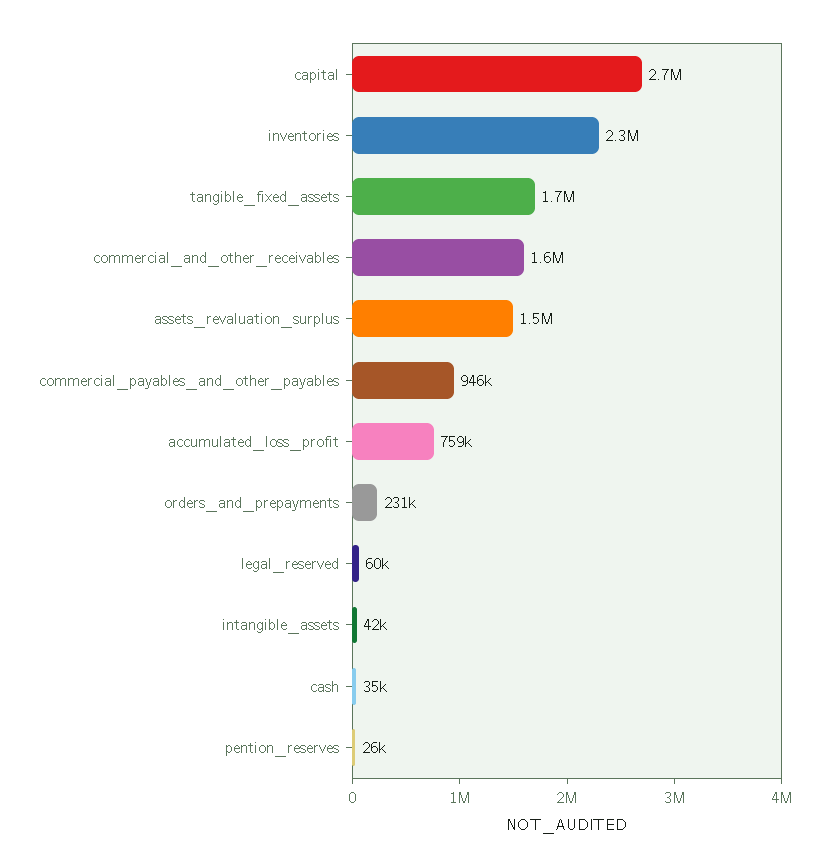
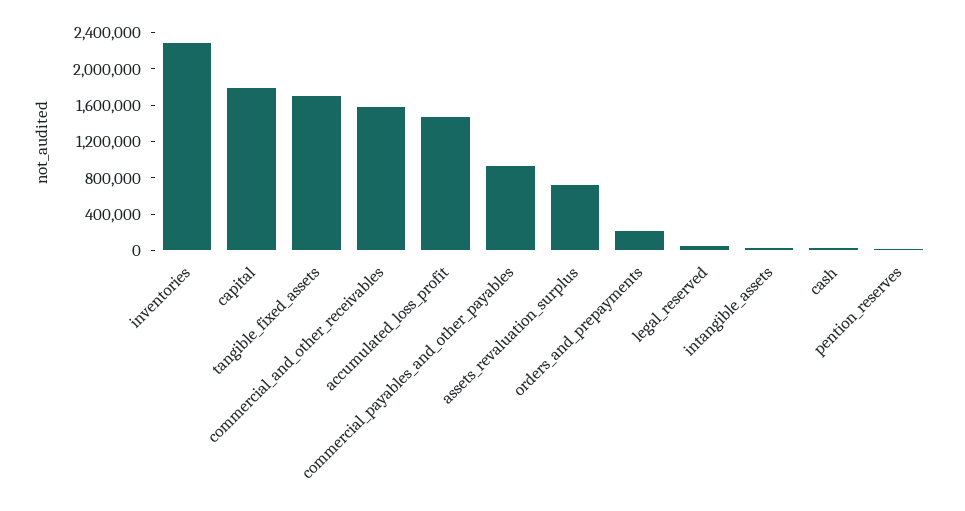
  {
-   "capital": 2700000,
+   "capital": 1800000,
    "inventories": 2300000,
    "tangible_fixed_assets": 1700000,
    "commercial_and_other_receivables": 1600000,
-   "assets_revaluation_surplus": 1500000,
+   "assets_revaluation_surplus": 700000,
    "commercial_payables_and_other_payables": 946000,
-   "accumulated_loss_profit": 759000,
+   "accumulated_loss_profit": 1500000,
    "orders_and_prepayments": 231000,
    "legal_reserved": 60000,
    "intangible_assets": 42000,
    "cash": 35000,
    "pention_reserves": 26000
  }

